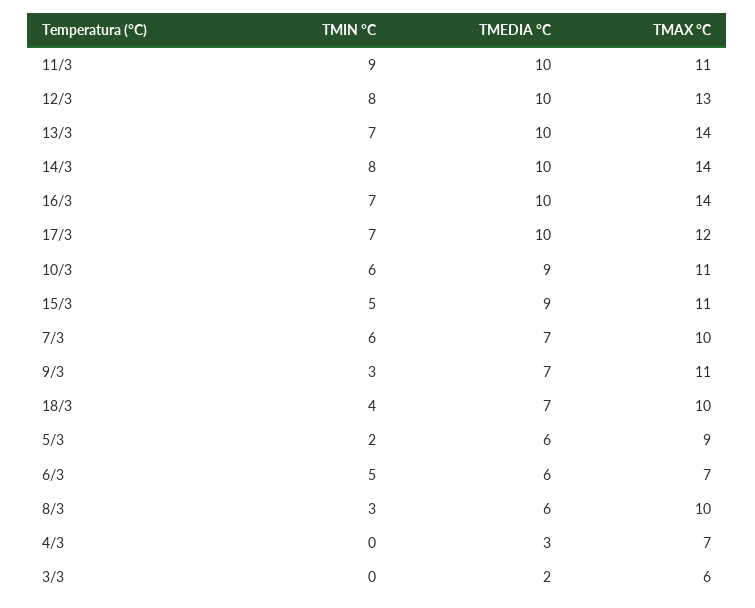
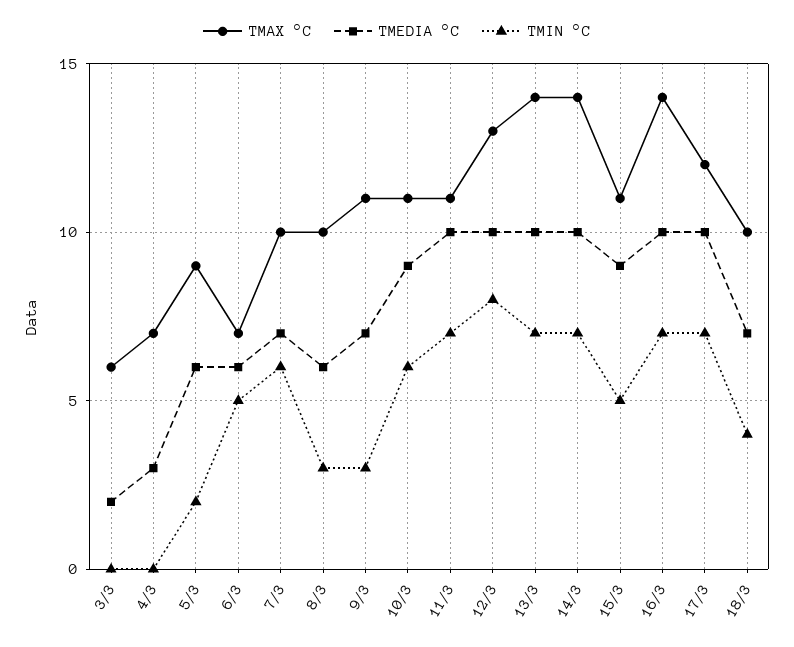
  {
    "TMIN °C": {
-     "11/3": 9,
+     "11/3": 7,
      "12/3": 8,
      "13/3": 7,
-     "14/3": 8,
+     "14/3": 7,
      "16/3": 7,
      "17/3": 7,
      "10/3": 6,
      "15/3": 5,
      "7/3": 6,
      "9/3": 3,
      "18/3": 4,
      "5/3": 2,
      "6/3": 5,
      "8/3": 3,
      "4/3": 0,
      "3/3": 0
    },
    "TMEDIA °C": {
      "11/3": 10,
      "12/3": 10,
      "13/3": 10,
      "14/3": 10,
      "16/3": 10,
      "17/3": 10,
      "10/3": 9,
      "15/3": 9,
      "7/3": 7,
      "9/3": 7,
      "18/3": 7,
      "5/3": 6,
      "6/3": 6,
      "8/3": 6,
      "4/3": 3,
      "3/3": 2
    },
    "TMAX °C": {
      "11/3": 11,
      "12/3": 13,
      "13/3": 14,
      "14/3": 14,
      "16/3": 14,
      "17/3": 12,
      "10/3": 11,
      "15/3": 11,
      "7/3": 10,
      "9/3": 11,
      "18/3": 10,
      "5/3": 9,
      "6/3": 7,
      "8/3": 10,
      "4/3": 7,
      "3/3": 6
    }
  }

